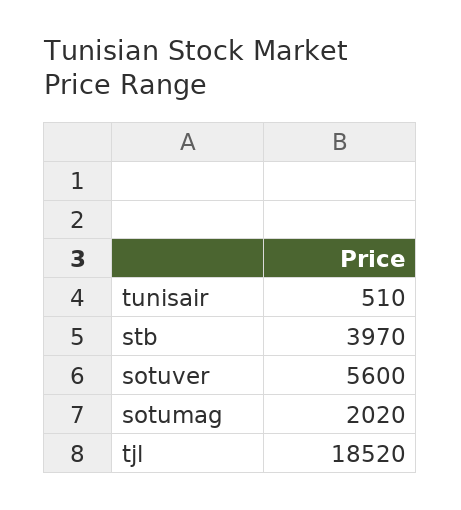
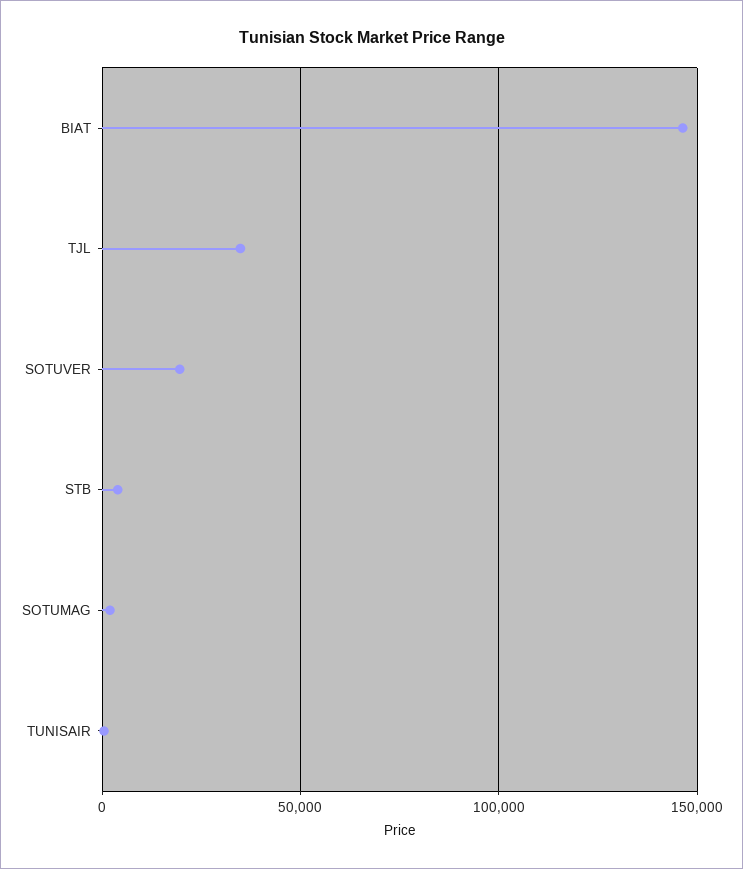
  {
    "tunisair": 510,
    "stb": 3970,
-   "sotuver": 5600,
+   "sotuver": 20000,
    "sotumag": 2020,
-   "tjl": 18520
+   "tjl": 35000,
+   "BIAT": 145000
  }

